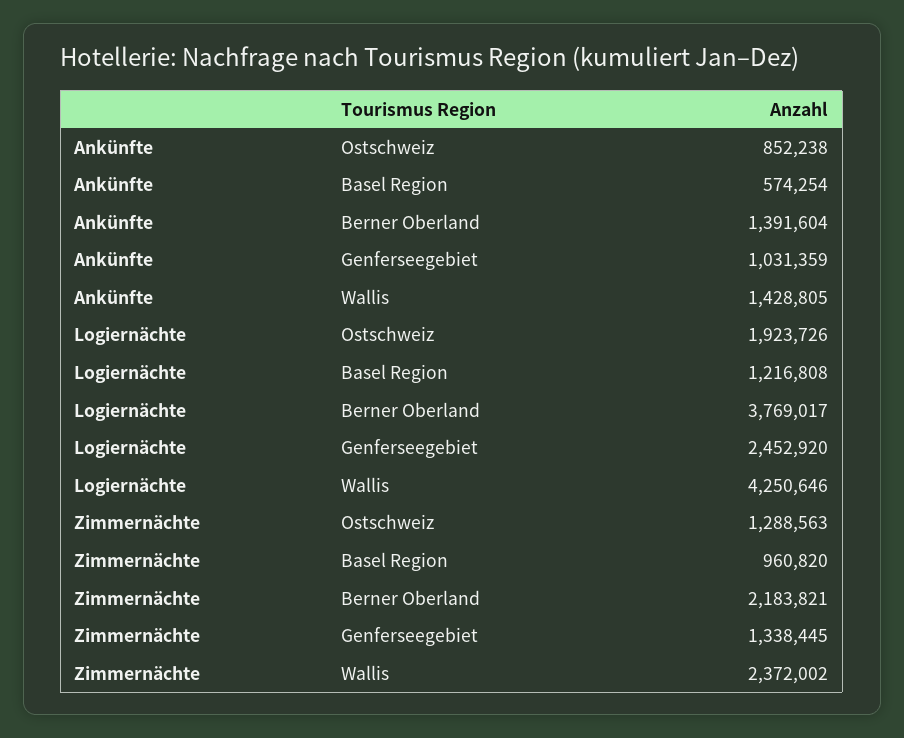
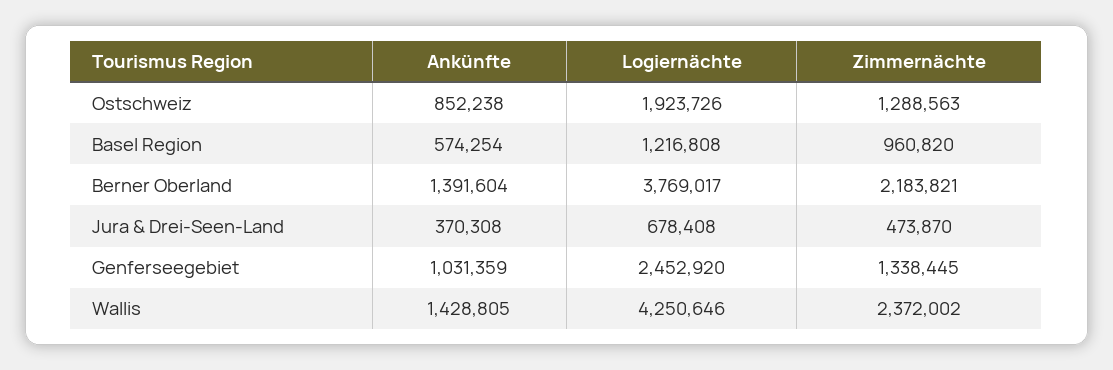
  {
    "Ankünfte": {
      "Ostschweiz": 852238,
      "Basel Region": 574254,
      "Berner Oberland": 1391604,
      "Genferseegebiet": 1031359,
-     "Wallis": 1428805
+     "Wallis": 1428805,
+     "Jura & Drei-Seen-Land": 370308
    },
    "Logiernächte": {
      "Ostschweiz": 1923726,
      "Basel Region": 1216808,
      "Berner Oberland": 3769017,
      "Genferseegebiet": 2452920,
-     "Wallis": 4250646
+     "Wallis": 4250646,
+     "Jura & Drei-Seen-Land": 678408
    },
    "Zimmernächte": {
      "Ostschweiz": 1288563,
      "Basel Region": 960820,
      "Berner Oberland": 2183821,
      "Genferseegebiet": 1338445,
-     "Wallis": 2372002
+     "Wallis": 2372002,
+     "Jura & Drei-Seen-Land": 473870
    }
  }

